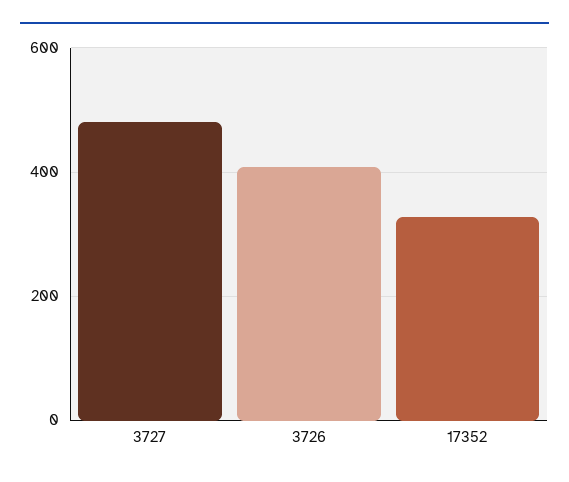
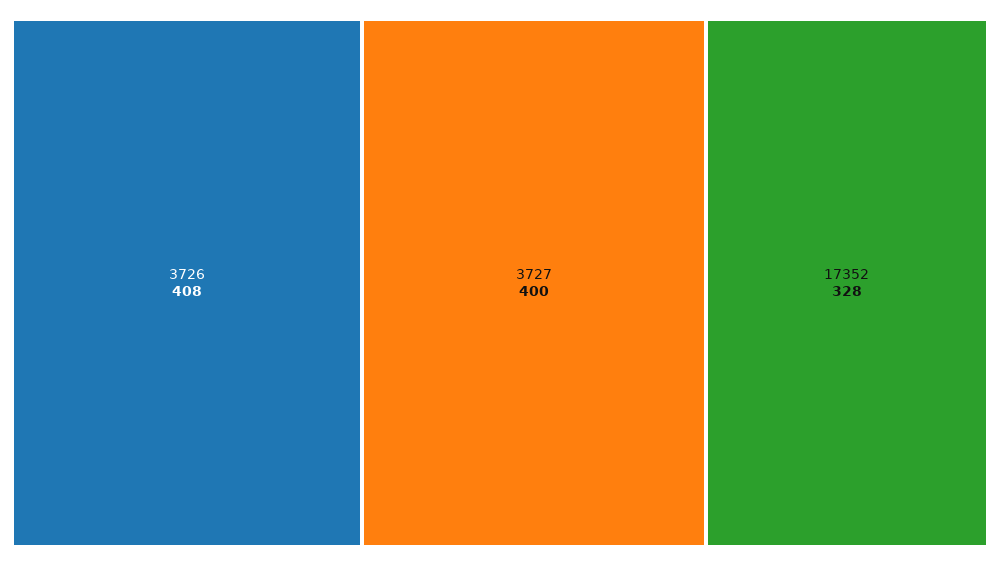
  {
-   "3727": 480,
+   "3727": 400,
    "3726": 408,
    "17352": 328
  }

